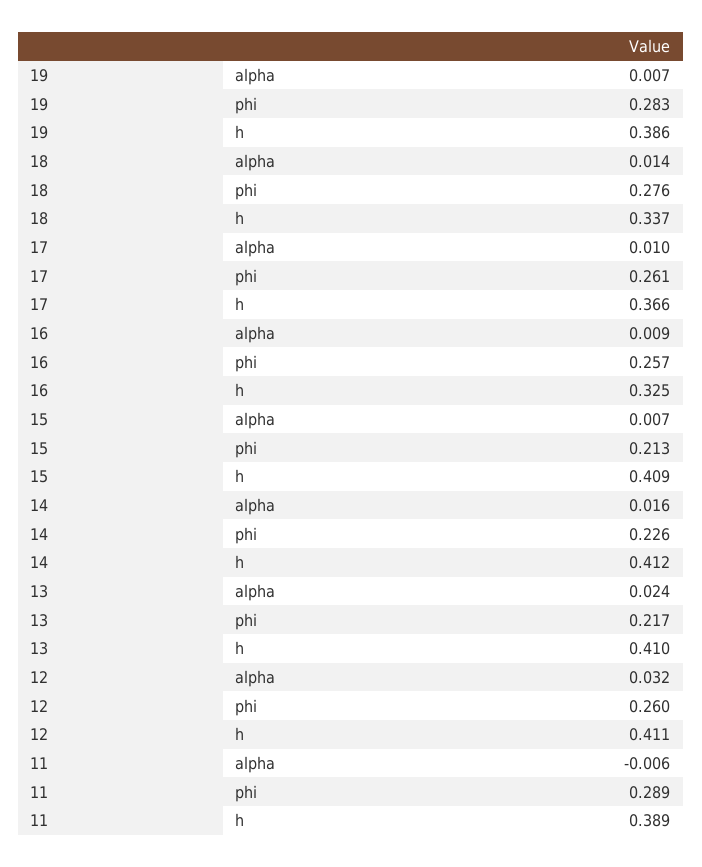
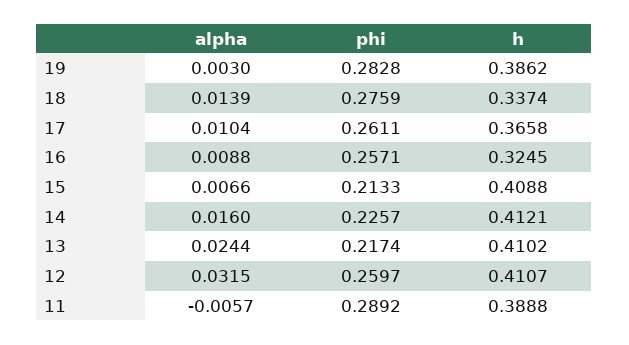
  {
    "19": {
-     "alpha": 0.007,
+     "alpha": 0.003,
      "phi": 0.2828,
      "h": 0.3862
    },
    "18": {
      "alpha": 0.0139,
      "phi": 0.2759,
      "h": 0.3374
    },
    "17": {
      "alpha": 0.0104,
      "phi": 0.2611,
      "h": 0.3658
    },
    "16": {
      "alpha": 0.0088,
      "phi": 0.2571,
      "h": 0.3245
    },
    "15": {
      "alpha": 0.0066,
      "phi": 0.2133,
      "h": 0.4088
    },
    "14": {
      "alpha": 0.016,
      "phi": 0.2257,
      "h": 0.4121
    },
    "13": {
      "alpha": 0.0244,
      "phi": 0.2174,
      "h": 0.4102
    },
    "12": {
      "alpha": 0.0315,
      "phi": 0.2597,
      "h": 0.4107
    },
    "11": {
      "alpha": -0.0057,
      "phi": 0.2892,
      "h": 0.3888
    }
  }

